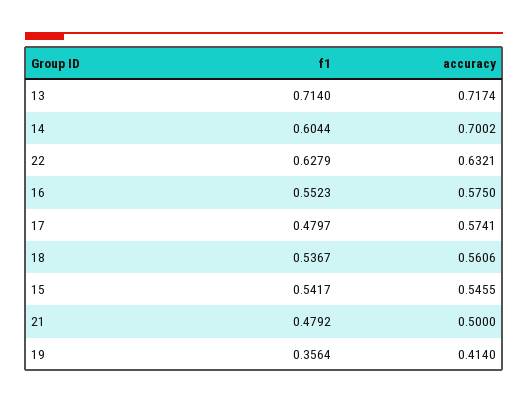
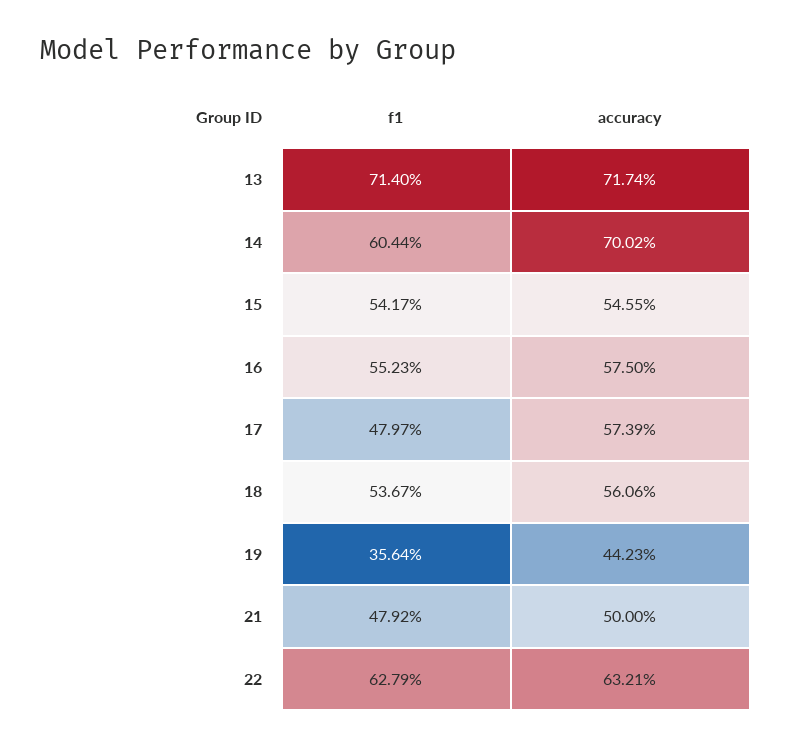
  {
    "f1": {
      "13": 0.714,
      "14": 0.6044,
      "22": 0.6279,
      "16": 0.5523,
      "17": 0.4797,
      "18": 0.5367,
      "15": 0.5417,
      "21": 0.4792,
      "19": 0.3564
    },
    "accuracy": {
      "13": 0.7174,
      "14": 0.7002,
      "22": 0.6321,
      "16": 0.575,
-     "17": 0.5741,
+     "17": 0.5739,
      "18": 0.5606,
      "15": 0.5455,
      "21": 0.5,
-     "19": 0.414
+     "19": 0.4423
    }
  }

